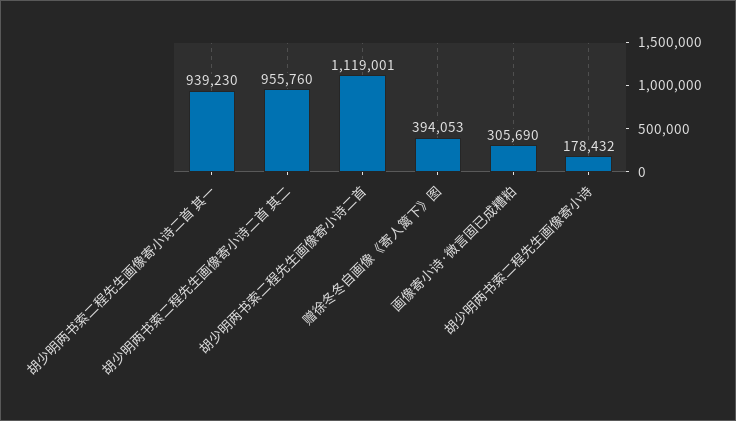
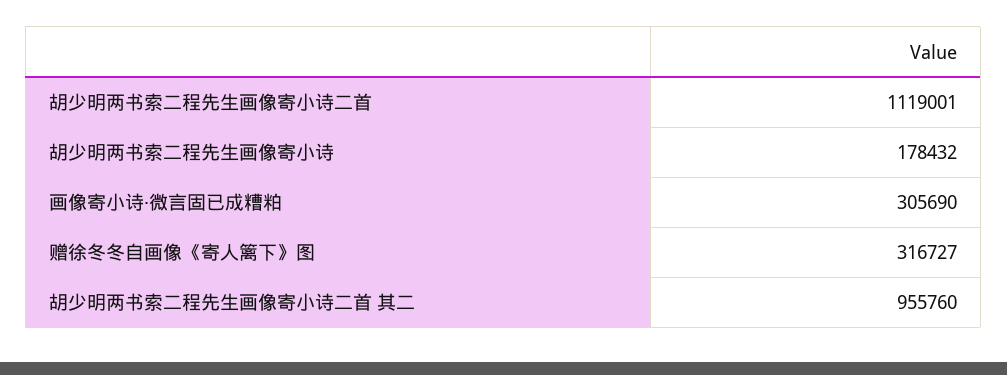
  {
-   "胡少明两书索二程先生画像寄小诗二首 其一": 939230,
    "胡少明两书索二程先生画像寄小诗二首 其二": 955760,
    "胡少明两书索二程先生画像寄小诗二首": 1119001,
-   "赠徐冬冬自画像《寄人篱下》图": 394053,
+   "赠徐冬冬自画像《寄人篱下》图": 316727,
    "画像寄小诗·微言固已成糟粕": 305690,
    "胡少明两书索二程先生画像寄小诗": 178432
  }

